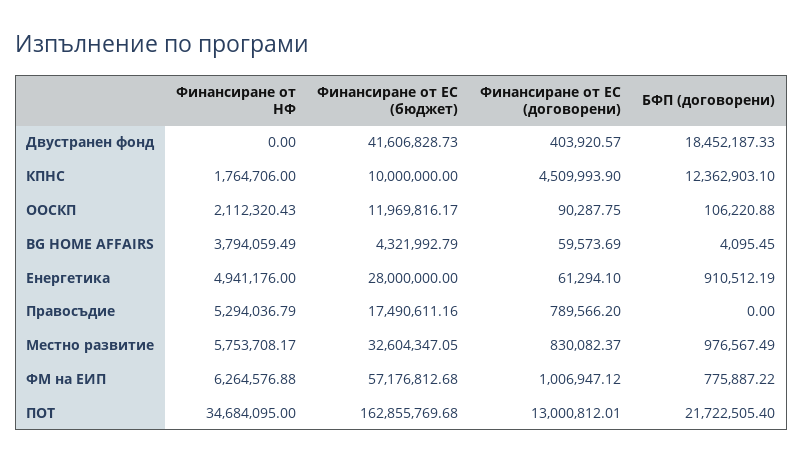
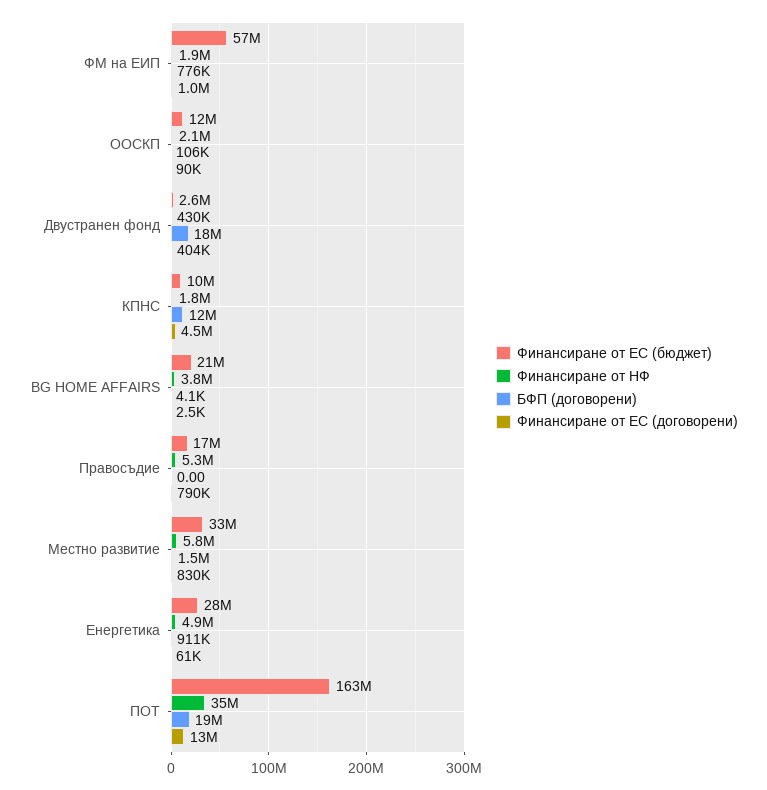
  {
    "Финансиране от НФ": {
-     "Двустранен фонд": 0,
+     "Двустранен фонд": 430000,
      "КПНС": 1764706,
      "ООСКП": 2112320.43,
      "BG HOME AFFAIRS": 3794059.49,
      "Енергетика": 4941176,
      "Правосъдие": 5294036.79,
      "Местно развитие": 5753708.17,
-     "ФМ на ЕИП": 6264576.88,
+     "ФМ на ЕИП": 1900000,
      "ПОТ": 34684095
    },
    "Финансиране от ЕС (бюджет)": {
-     "Двустранен фонд": 41606828.73,
+     "Двустранен фонд": 2600000,
      "КПНС": 10000000,
      "ООСКП": 11969816.17,
-     "BG HOME AFFAIRS": 4321992.79,
+     "BG HOME AFFAIRS": 21000000,
      "Енергетика": 28000000,
      "Правосъдие": 17490611.16,
      "Местно развитие": 32604347.05,
      "ФМ на ЕИП": 57176812.68,
      "ПОТ": 162855769.68
    },
    "Финансиране от ЕС (договорени)": {
      "Двустранен фонд": 403920.57,
      "КПНС": 4509993.9,
      "ООСКП": 90287.75,
-     "BG HOME AFFAIRS": 59573.69,
+     "BG HOME AFFAIRS": 2500,
      "Енергетика": 61294.1,
      "Правосъдие": 789566.2,
      "Местно развитие": 830082.37,
      "ФМ на ЕИП": 1006947.12,
      "ПОТ": 13000812.01
    },
    "БФП (договорени)": {
      "Двустранен фонд": 18452187.33,
      "КПНС": 12362903.1,
      "ООСКП": 106220.88,
      "BG HOME AFFAIRS": 4095.45,
      "Енергетика": 910512.19,
      "Правосъдие": 0,
-     "Местно развитие": 976567.49,
+     "Местно развитие": 1500000,
      "ФМ на ЕИП": 775887.22,
-     "ПОТ": 21722505.4
+     "ПОТ": 19000000
    }
  }

